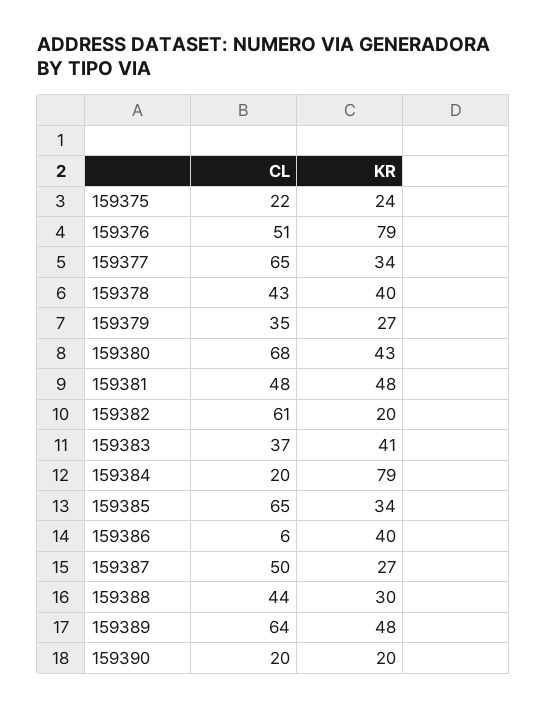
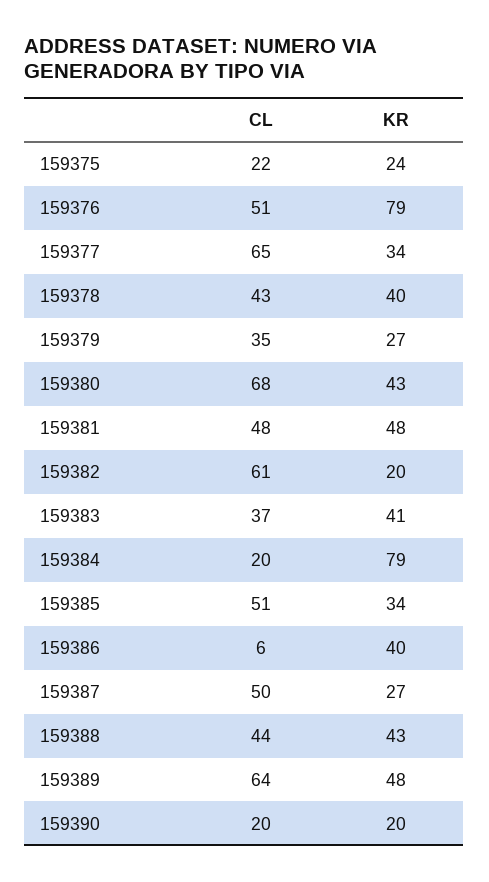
  {
    "CL": {
      "159375": 22,
      "159376": 51,
      "159377": 65,
      "159378": 43,
      "159379": 35,
      "159380": 68,
      "159381": 48,
      "159382": 61,
      "159383": 37,
      "159384": 20,
-     "159385": 65,
+     "159385": 51,
      "159386": 6,
      "159387": 50,
      "159388": 44,
      "159389": 64,
      "159390": 20
    },
    "KR": {
      "159375": 24,
      "159376": 79,
      "159377": 34,
      "159378": 40,
      "159379": 27,
      "159380": 43,
      "159381": 48,
      "159382": 20,
      "159383": 41,
      "159384": 79,
      "159385": 34,
      "159386": 40,
      "159387": 27,
-     "159388": 30,
+     "159388": 43,
      "159389": 48,
      "159390": 20
    }
  }

